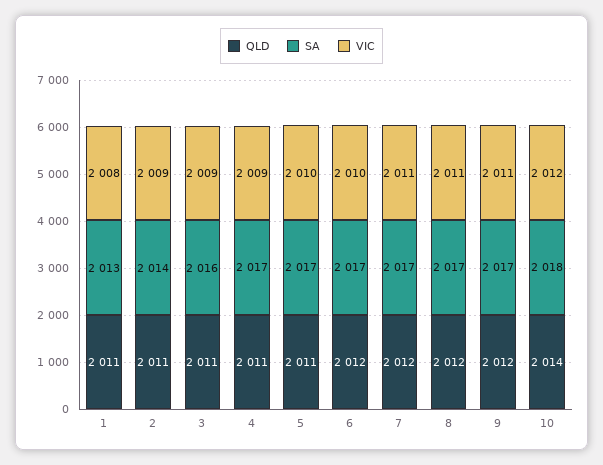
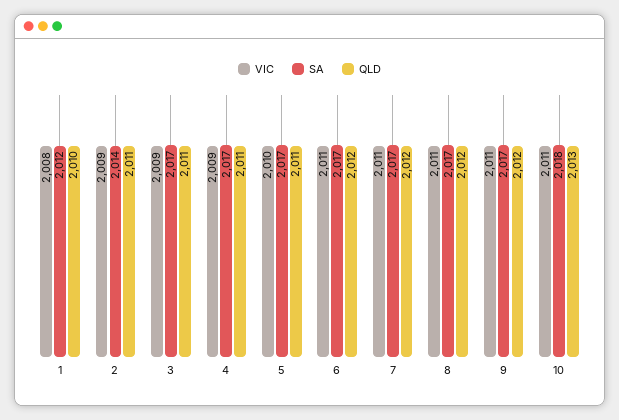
  {
    "QLD": {
-     "1": 2011,
+     "1": 2010,
      "2": 2011,
      "3": 2011,
      "4": 2011,
      "5": 2011,
      "6": 2012,
      "7": 2012,
      "8": 2012,
      "9": 2012,
-     "10": 2014
+     "10": 2013
    },
    "SA": {
-     "1": 2013,
+     "1": 2012,
      "2": 2014,
-     "3": 2016,
+     "3": 2017,
      "4": 2017,
      "5": 2017,
      "6": 2017,
      "7": 2017,
      "8": 2017,
      "9": 2017,
      "10": 2018
    },
    "VIC": {
      "1": 2008,
      "2": 2009,
      "3": 2009,
      "4": 2009,
      "5": 2010,
-     "6": 2010,
+     "6": 2011,
      "7": 2011,
      "8": 2011,
      "9": 2011,
-     "10": 2012
+     "10": 2011
    }
  }

